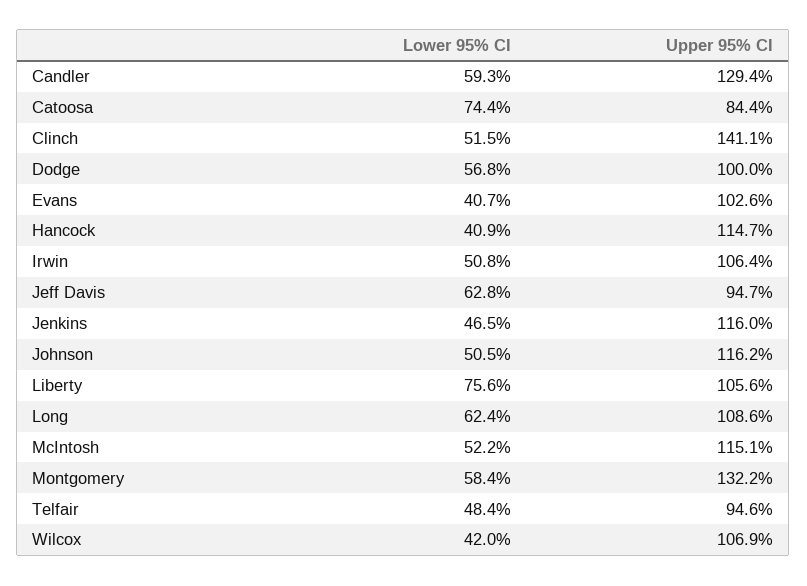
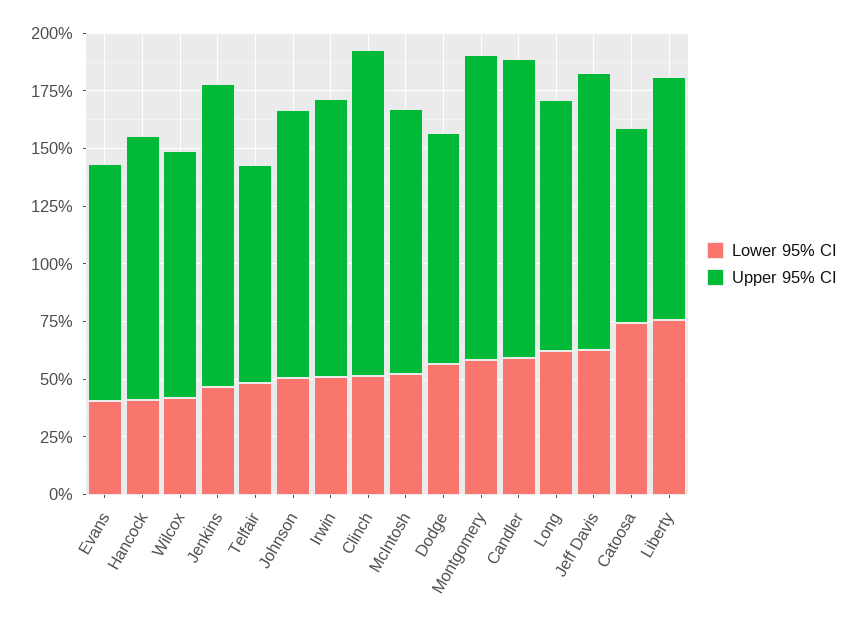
  {
    "Lower 95% CI": {
      "Candler": 59.3,
      "Catoosa": 74.4,
      "Clinch": 51.5,
      "Dodge": 56.8,
      "Evans": 40.7,
      "Hancock": 40.9,
      "Irwin": 50.8,
      "Jeff Davis": 62.8,
      "Jenkins": 46.5,
      "Johnson": 50.5,
      "Liberty": 75.6,
      "Long": 62.4,
      "McIntosh": 52.2,
      "Montgomery": 58.4,
      "Telfair": 48.4,
      "Wilcox": 42
    },
    "Upper 95% CI": {
      "Candler": 129.4,
      "Catoosa": 84.4,
      "Clinch": 141.1,
      "Dodge": 100,
      "Evans": 102.6,
      "Hancock": 114.7,
-     "Irwin": 106.4,
+     "Irwin": 120,
-     "Jeff Davis": 94.7,
+     "Jeff Davis": 120,
-     "Jenkins": 116,
+     "Jenkins": 130,
      "Johnson": 116.2,
      "Liberty": 105.6,
      "Long": 108.6,
      "McIntosh": 115.1,
      "Montgomery": 132.2,
      "Telfair": 94.6,
      "Wilcox": 106.9
    }
  }

